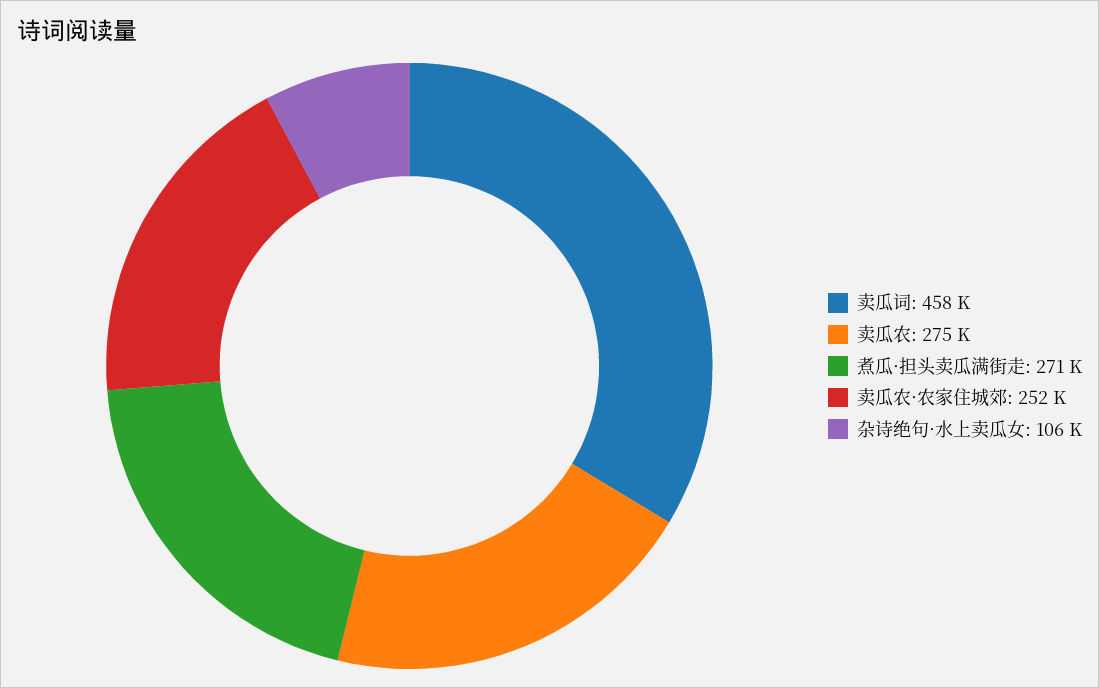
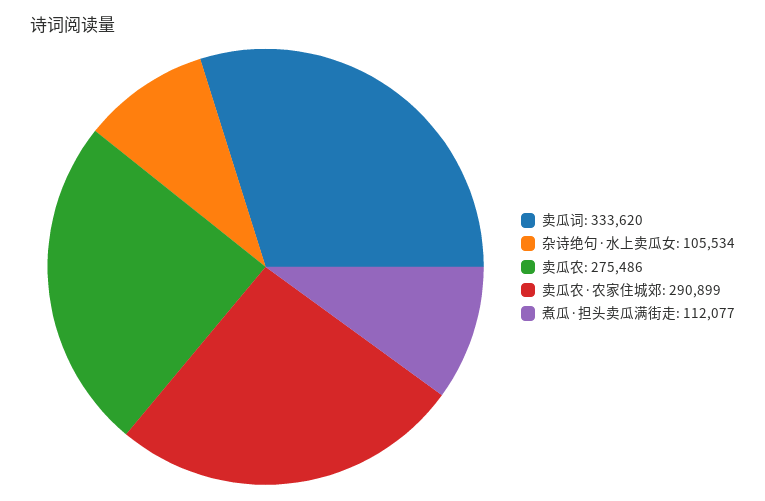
  {
-   "卖瓜词": 458000,
+   "卖瓜词": 333620,
    "卖瓜农": 275486,
-   "煮瓜·担头卖瓜满街走": 271000,
+   "煮瓜·担头卖瓜满街走": 112077,
-   "卖瓜农·农家住城郊": 252000,
+   "卖瓜农·农家住城郊": 290899,
    "杂诗绝句·水上卖瓜女": 105534
  }

